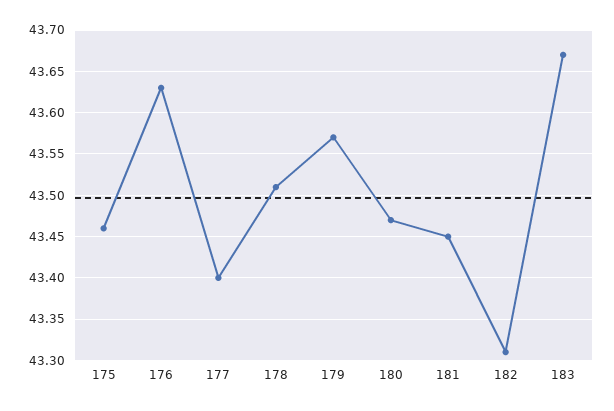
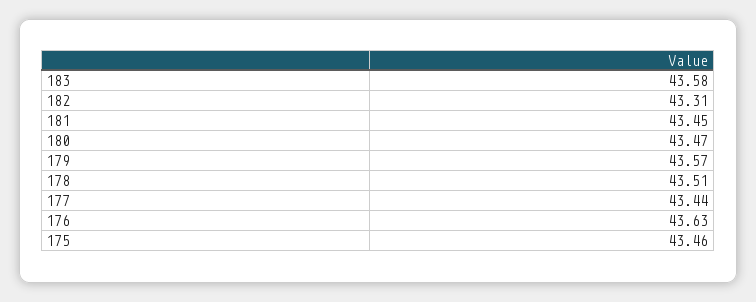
  {
    "175": 43.46,
    "176": 43.63,
-   "177": 43.4,
+   "177": 43.44,
    "178": 43.51,
    "179": 43.57,
    "180": 43.47,
    "181": 43.45,
    "182": 43.31,
-   "183": 43.67
+   "183": 43.58
  }

